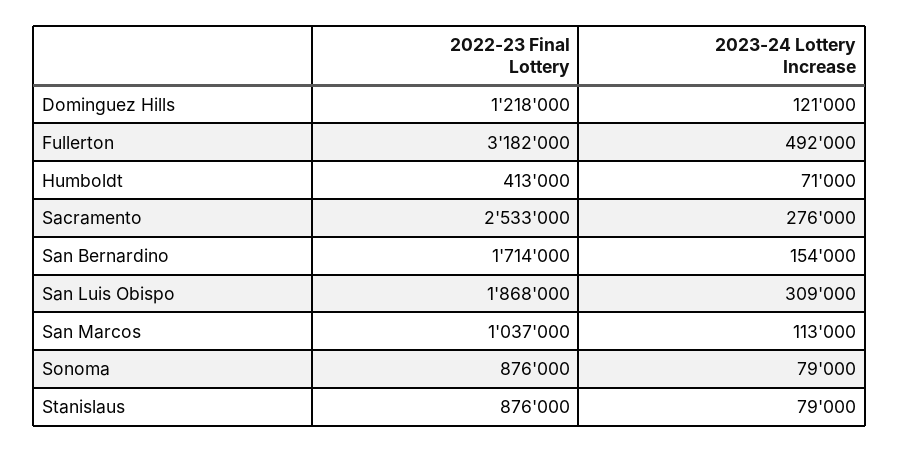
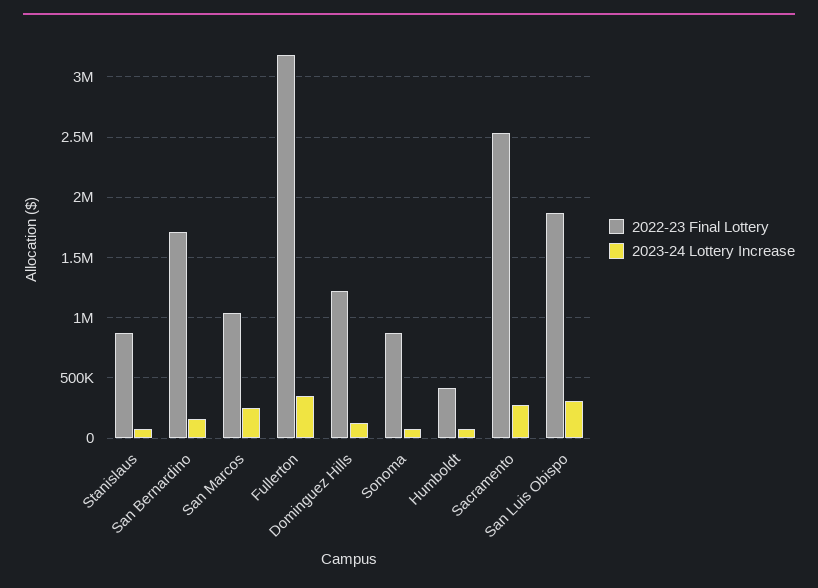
  {
    "2022-23 Final Lottery": {
      "Dominguez Hills": 1218000,
      "Fullerton": 3182000,
      "Humboldt": 413000,
      "Sacramento": 2533000,
      "San Bernardino": 1714000,
      "San Luis Obispo": 1868000,
      "San Marcos": 1037000,
      "Sonoma": 876000,
      "Stanislaus": 876000
    },
    "2023-24 Lottery Increase": {
      "Dominguez Hills": 121000,
-     "Fullerton": 492000,
+     "Fullerton": 350000,
      "Humboldt": 71000,
      "Sacramento": 276000,
      "San Bernardino": 154000,
      "San Luis Obispo": 309000,
-     "San Marcos": 113000,
+     "San Marcos": 250000,
      "Sonoma": 79000,
      "Stanislaus": 79000
    }
  }

